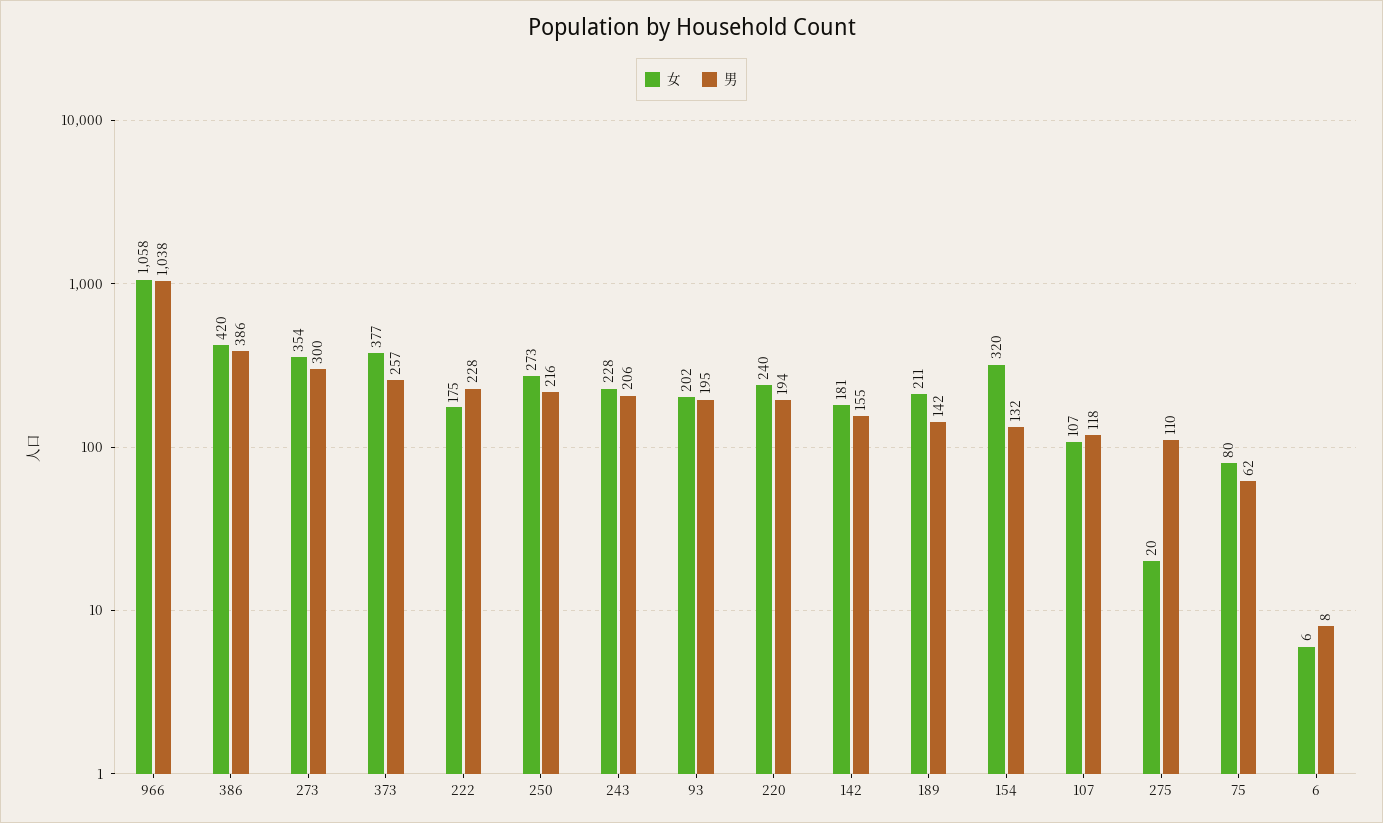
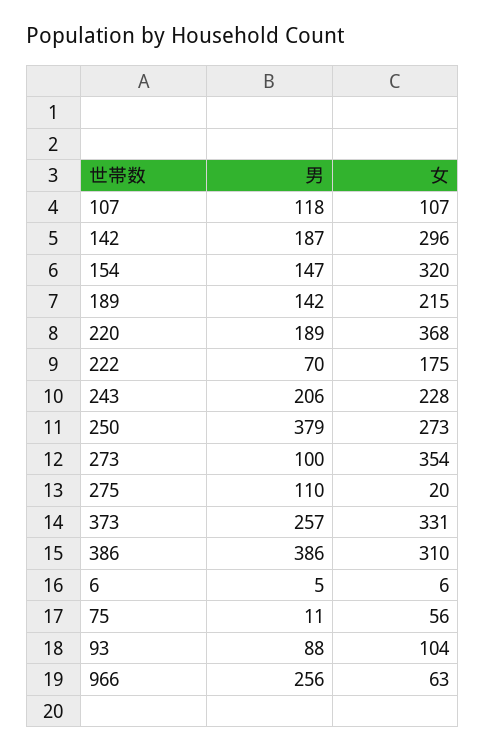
  {
    "女": {
-     "966": 1058,
+     "966": 63,
-     "386": 420,
+     "386": 310,
      "273": 354,
-     "373": 377,
+     "373": 331,
      "222": 175,
      "250": 273,
      "243": 228,
-     "93": 202,
+     "93": 104,
-     "220": 240,
+     "220": 368,
-     "142": 181,
+     "142": 296,
-     "189": 211,
+     "189": 215,
      "154": 320,
      "107": 107,
      "275": 20,
-     "75": 80,
+     "75": 56,
      "6": 6
    },
    "男": {
-     "966": 1038,
+     "966": 256,
      "386": 386,
-     "273": 300,
+     "273": 100,
      "373": 257,
-     "222": 228,
+     "222": 70,
-     "250": 216,
+     "250": 379,
      "243": 206,
-     "93": 195,
+     "93": 88,
-     "220": 194,
+     "220": 189,
-     "142": 155,
+     "142": 187,
      "189": 142,
-     "154": 132,
+     "154": 147,
      "107": 118,
      "275": 110,
-     "75": 62,
+     "75": 11,
-     "6": 8
+     "6": 5
    }
  }

